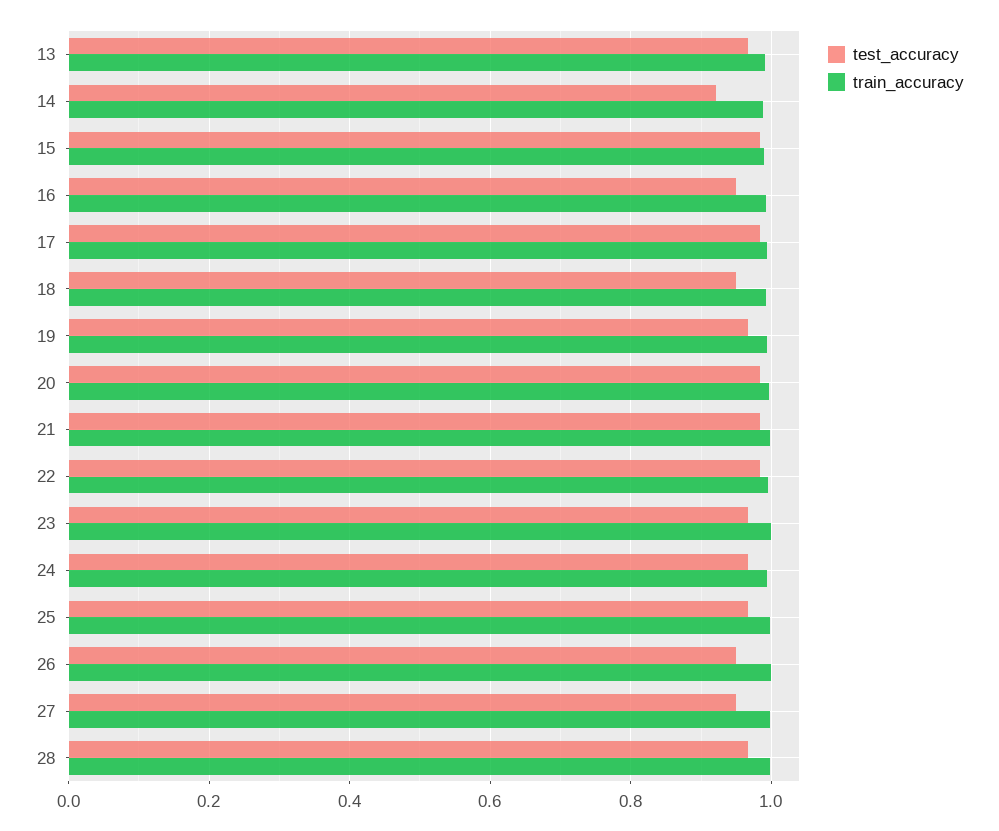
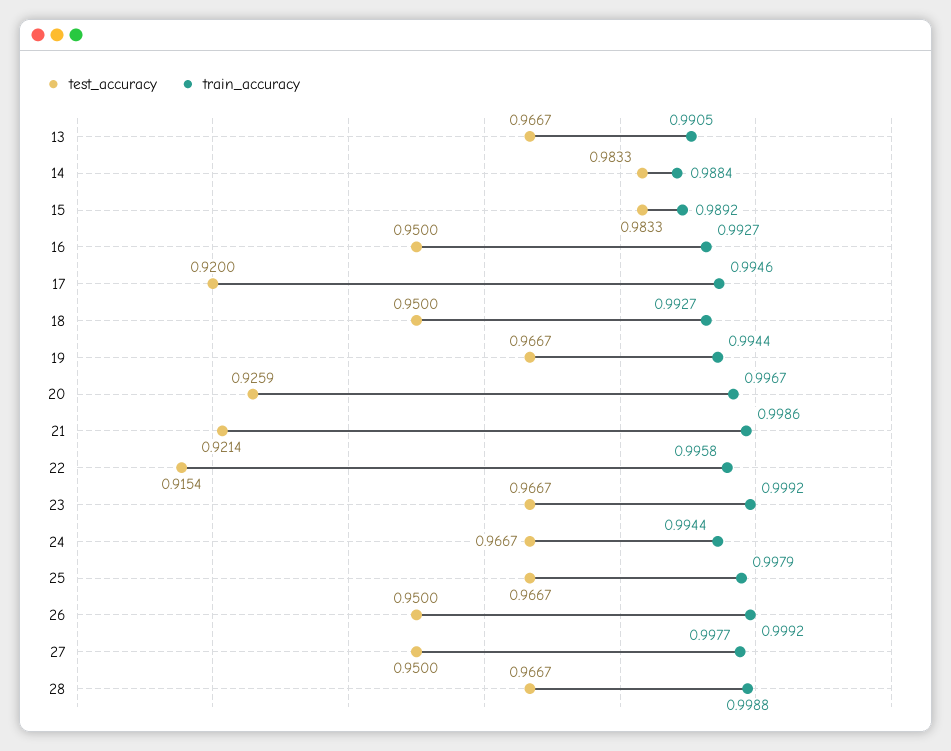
  {
    "test_accuracy": {
      "13": 0.9667,
-     "14": 0.92,
+     "14": 0.9833,
      "15": 0.9833,
      "16": 0.95,
-     "17": 0.98,
+     "17": 0.92,
      "18": 0.95,
      "19": 0.9667,
-     "20": 0.98,
+     "20": 0.9259,
-     "21": 0.98,
+     "21": 0.9214,
-     "22": 0.98,
+     "22": 0.9154,
      "23": 0.9667,
      "24": 0.9667,
      "25": 0.9667,
      "26": 0.95,
      "27": 0.95,
      "28": 0.9667
    },
    "train_accuracy": {
      "13": 0.9905,
      "14": 0.9884,
      "15": 0.9892,
      "16": 0.9927,
      "17": 0.9946,
      "18": 0.9927,
      "19": 0.9944,
      "20": 0.9967,
      "21": 0.9986,
      "22": 0.9958,
      "23": 0.9992,
      "24": 0.9944,
      "25": 0.9979,
      "26": 0.9992,
      "27": 0.9977,
      "28": 0.9988
    }
  }

